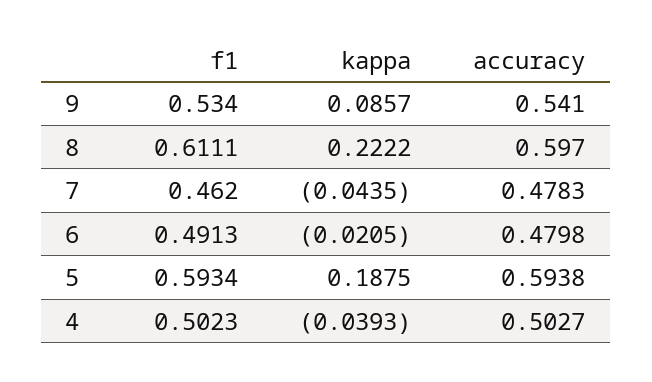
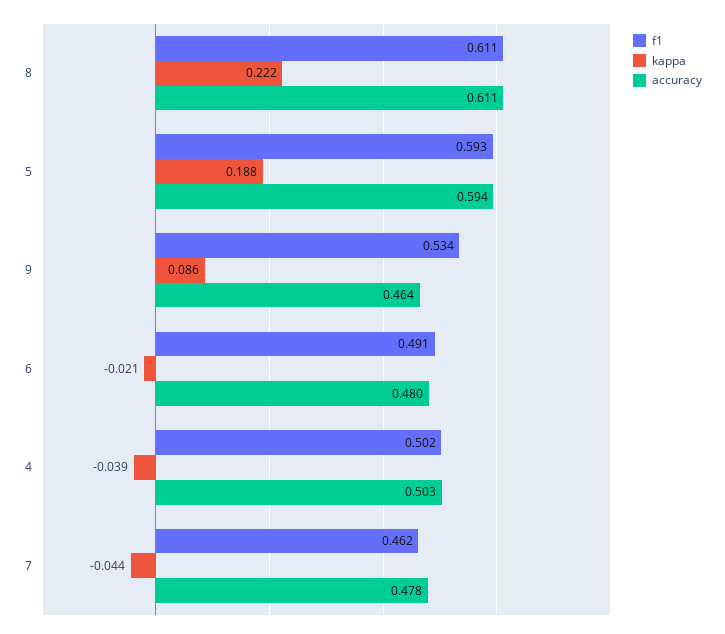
  {
    "f1": {
      "9": 0.534,
      "8": 0.6111,
      "7": 0.462,
      "6": 0.4913,
      "5": 0.5934,
      "4": 0.5023
    },
    "kappa": {
      "9": 0.0857,
      "8": 0.2222,
      "7": -0.0435,
      "6": -0.0205,
      "5": 0.1875,
      "4": -0.0393
    },
    "accuracy": {
-     "9": 0.541,
+     "9": 0.464,
-     "8": 0.597,
+     "8": 0.611,
      "7": 0.4783,
      "6": 0.4798,
      "5": 0.5938,
      "4": 0.5027
    }
  }

